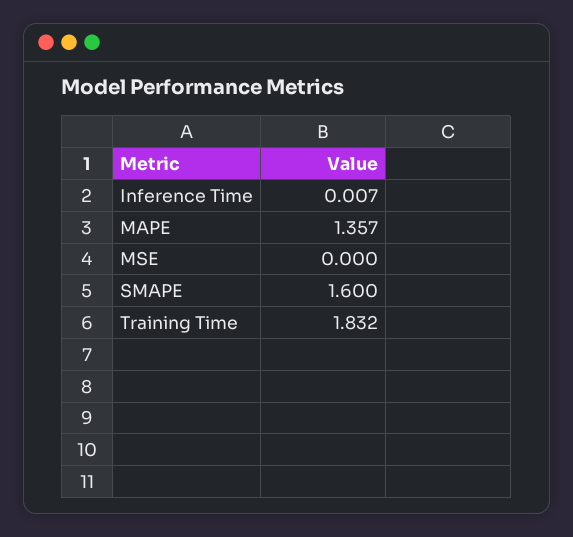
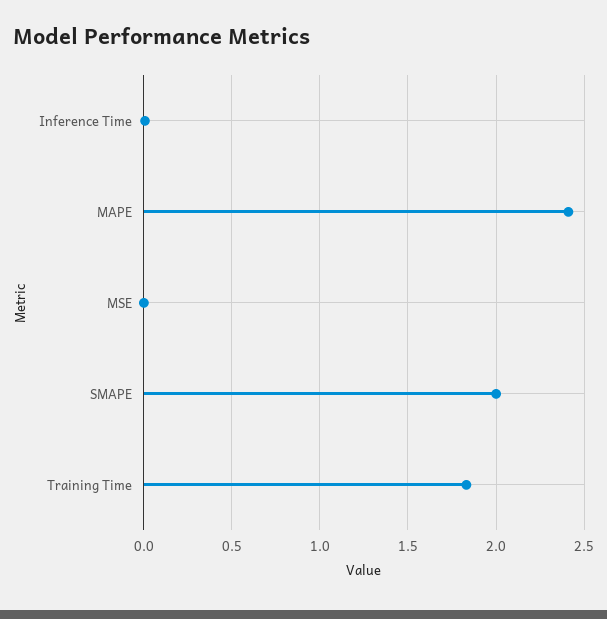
  {
    "Inference Time": 0.007,
-   "MAPE": 1.357,
+   "MAPE": 2.4,
    "MSE": 0,
-   "SMAPE": 1.6,
+   "SMAPE": 2,
    "Training Time": 1.832
  }

